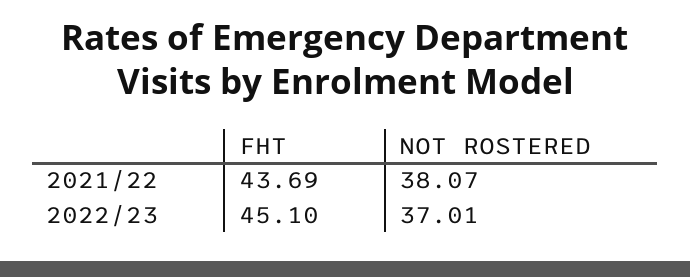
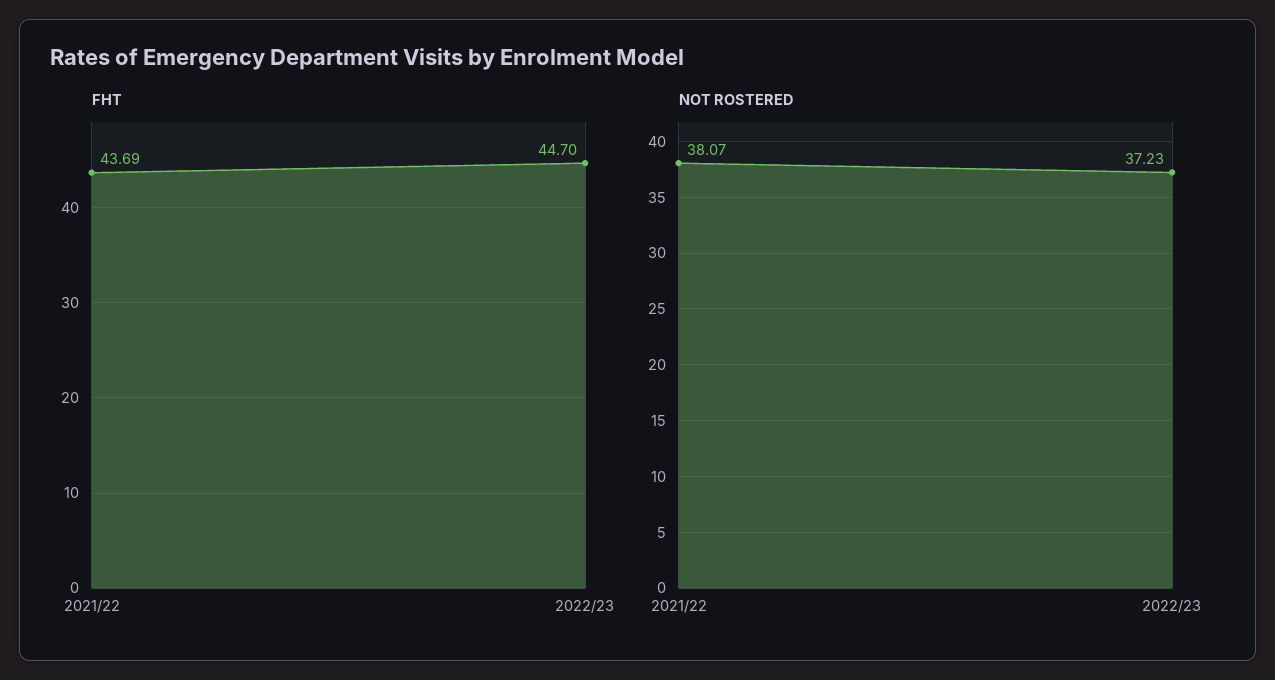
  {
    "FHT": {
      "2021/22": 43.69,
-     "2022/23": 45.1
+     "2022/23": 44.7
    },
    "NOT ROSTERED": {
      "2021/22": 38.07,
-     "2022/23": 37.01
+     "2022/23": 37.23
    }
  }

